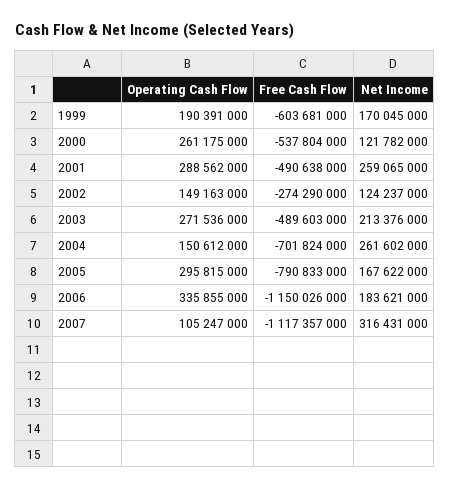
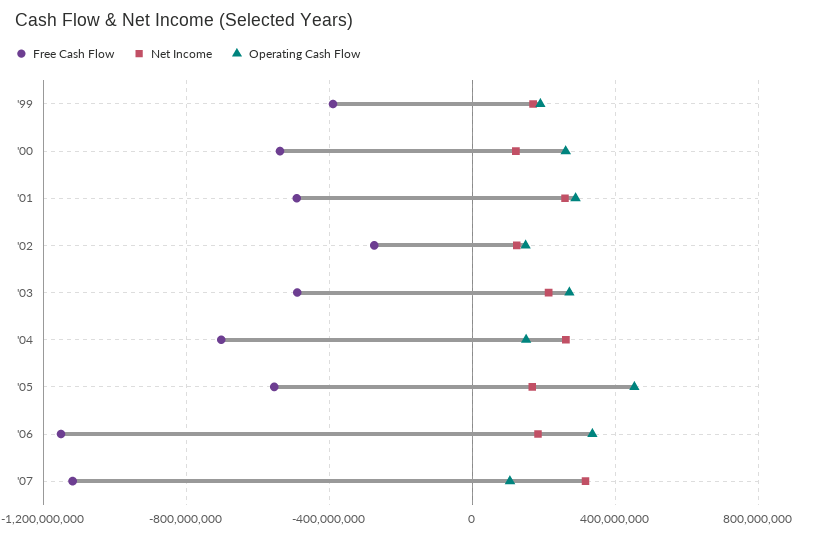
  {
    "Operating Cash Flow": {
      "1999": 190391000,
      "2000": 261175000,
      "2001": 288562000,
      "2002": 149163000,
      "2003": 271536000,
      "2004": 150612000,
-     "2005": 295815000,
+     "2005": 450000000,
      "2006": 335855000,
      "2007": 105247000
    },
    "Free Cash Flow": {
-     "1999": -603681000,
+     "1999": -400000000,
      "2000": -537804000,
      "2001": -490638000,
      "2002": -274290000,
      "2003": -489603000,
      "2004": -701824000,
-     "2005": -790833000,
+     "2005": -550000000,
      "2006": -1150026000,
      "2007": -1117357000
    },
    "Net Income": {
      "1999": 170045000,
      "2000": 121782000,
      "2001": 259065000,
      "2002": 124237000,
      "2003": 213376000,
      "2004": 261602000,
      "2005": 167622000,
      "2006": 183621000,
      "2007": 316431000
    }
  }

